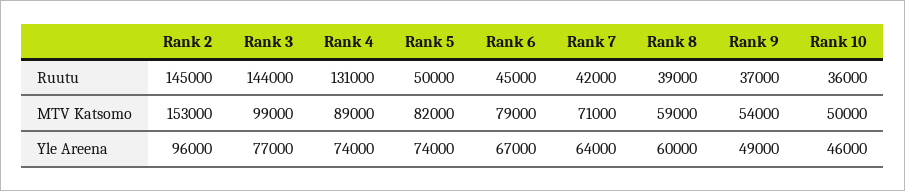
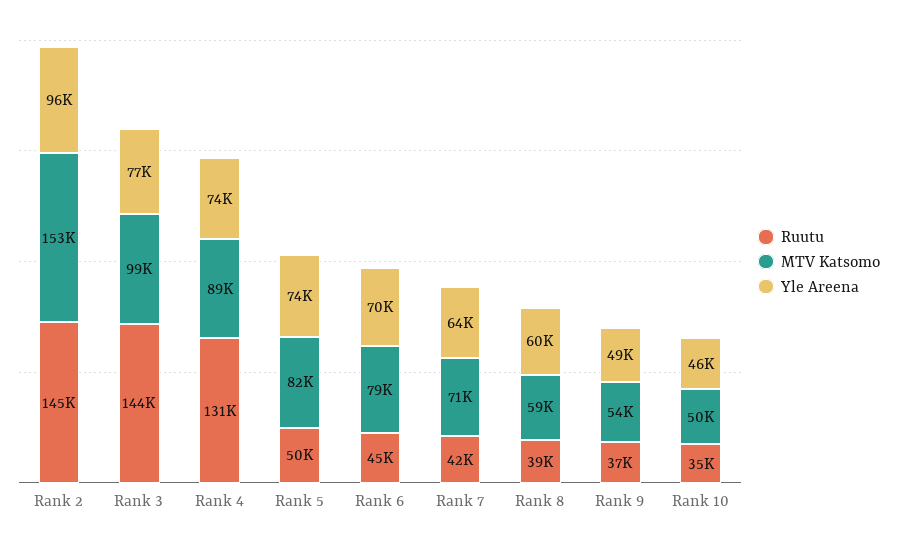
  {
    "Ruutu": {
      "Rank 2": 145000,
      "Rank 3": 144000,
      "Rank 4": 131000,
      "Rank 5": 50000,
      "Rank 6": 45000,
      "Rank 7": 42000,
      "Rank 8": 39000,
      "Rank 9": 37000,
-     "Rank 10": 36000
+     "Rank 10": 35000
    },
    "MTV Katsomo": {
      "Rank 2": 153000,
      "Rank 3": 99000,
      "Rank 4": 89000,
      "Rank 5": 82000,
      "Rank 6": 79000,
      "Rank 7": 71000,
      "Rank 8": 59000,
      "Rank 9": 54000,
      "Rank 10": 50000
    },
    "Yle Areena": {
      "Rank 2": 96000,
      "Rank 3": 77000,
      "Rank 4": 74000,
      "Rank 5": 74000,
-     "Rank 6": 67000,
+     "Rank 6": 70000,
      "Rank 7": 64000,
      "Rank 8": 60000,
      "Rank 9": 49000,
      "Rank 10": 46000
    }
  }

